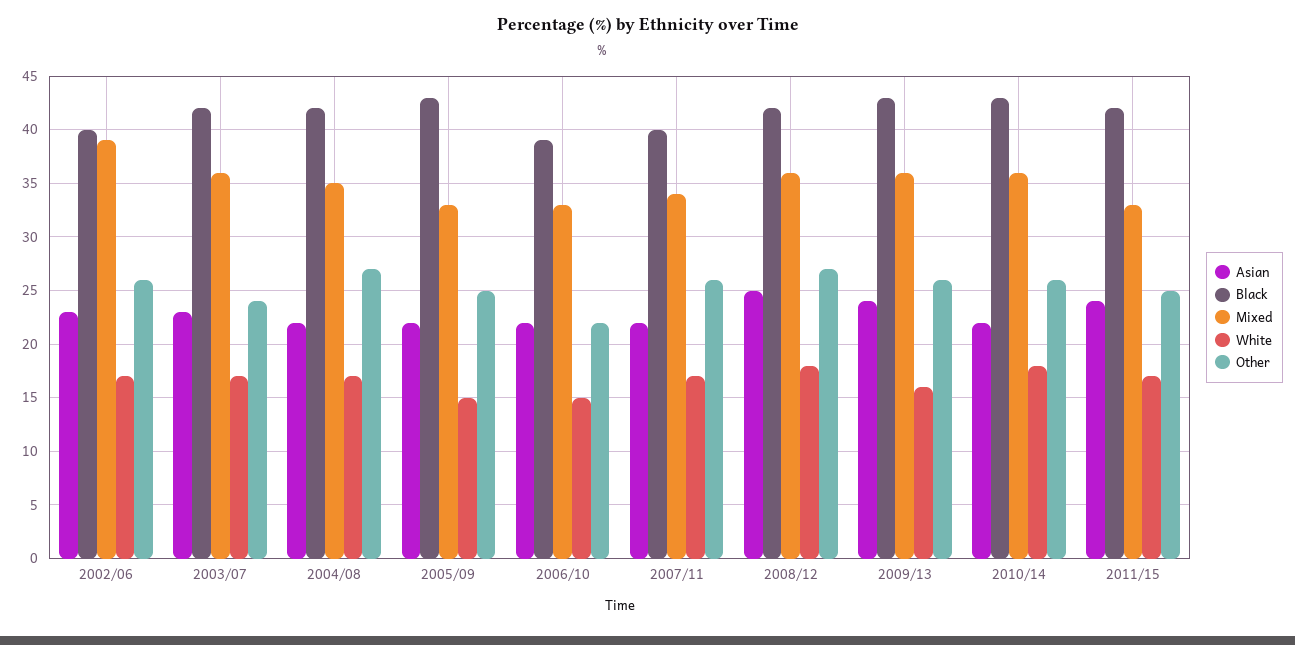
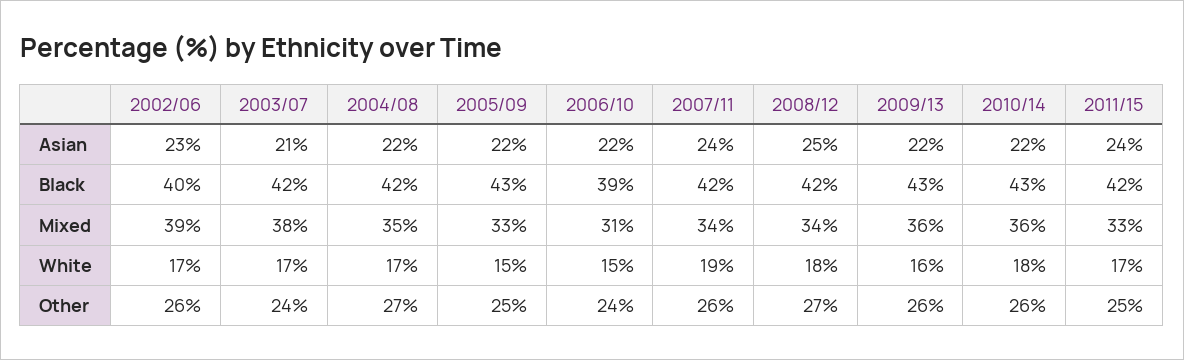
  {
    "Asian": {
      "2002/06": 23,
-     "2003/07": 23,
+     "2003/07": 21,
      "2004/08": 22,
      "2005/09": 22,
      "2006/10": 22,
-     "2007/11": 22,
+     "2007/11": 24,
      "2008/12": 25,
-     "2009/13": 24,
+     "2009/13": 22,
      "2010/14": 22,
      "2011/15": 24
    },
    "Black": {
      "2002/06": 40,
      "2003/07": 42,
      "2004/08": 42,
      "2005/09": 43,
      "2006/10": 39,
-     "2007/11": 40,
+     "2007/11": 42,
      "2008/12": 42,
      "2009/13": 43,
      "2010/14": 43,
      "2011/15": 42
    },
    "Mixed": {
      "2002/06": 39,
-     "2003/07": 36,
+     "2003/07": 38,
      "2004/08": 35,
      "2005/09": 33,
-     "2006/10": 33,
+     "2006/10": 31,
      "2007/11": 34,
-     "2008/12": 36,
+     "2008/12": 34,
      "2009/13": 36,
      "2010/14": 36,
      "2011/15": 33
    },
    "White": {
      "2002/06": 17,
      "2003/07": 17,
      "2004/08": 17,
      "2005/09": 15,
      "2006/10": 15,
-     "2007/11": 17,
+     "2007/11": 19,
      "2008/12": 18,
      "2009/13": 16,
      "2010/14": 18,
      "2011/15": 17
    },
    "Other": {
      "2002/06": 26,
      "2003/07": 24,
      "2004/08": 27,
      "2005/09": 25,
-     "2006/10": 22,
+     "2006/10": 24,
      "2007/11": 26,
      "2008/12": 27,
      "2009/13": 26,
      "2010/14": 26,
      "2011/15": 25
    }
  }

